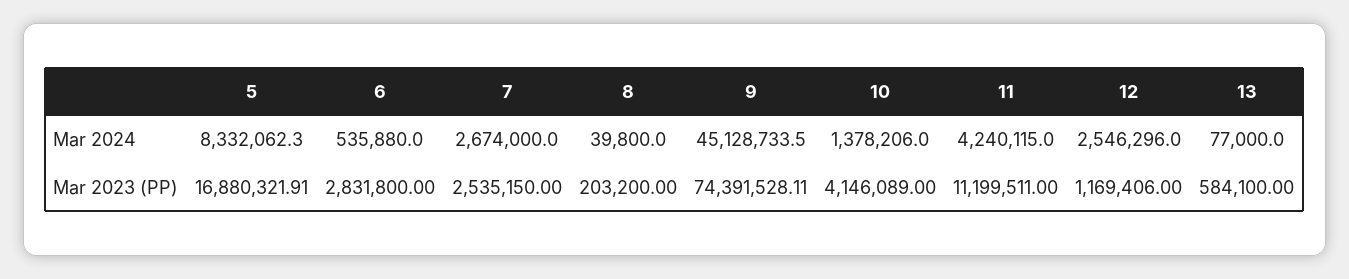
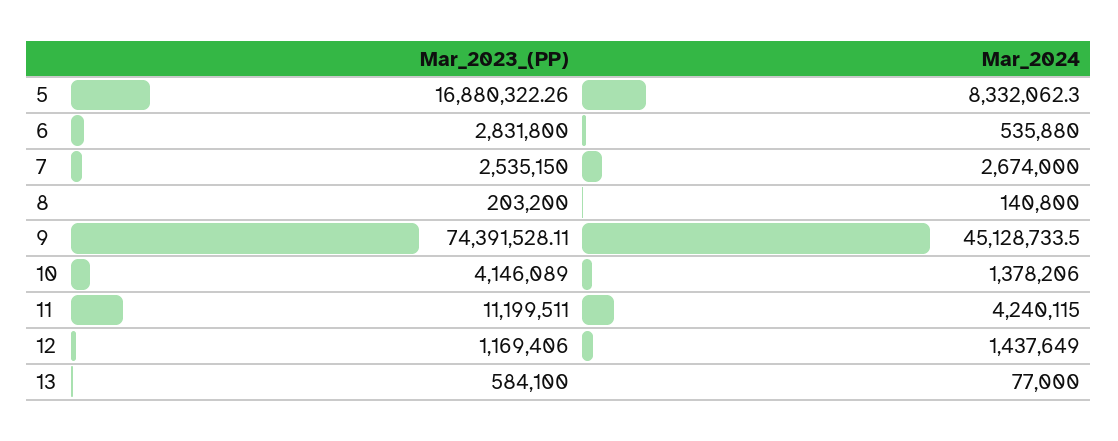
  {
    "5": {
      "Mar 2024": 8332062.3,
-     "Mar 2023 (PP)": 16880321.91
+     "Mar 2023 (PP)": 16880322.26
    },
    "6": {
      "Mar 2024": 535880,
      "Mar 2023 (PP)": 2831800
    },
    "7": {
      "Mar 2024": 2674000,
      "Mar 2023 (PP)": 2535150
    },
    "8": {
-     "Mar 2024": 39800,
+     "Mar 2024": 140800,
      "Mar 2023 (PP)": 203200
    },
    "9": {
      "Mar 2024": 45128733.5,
      "Mar 2023 (PP)": 74391528.11
    },
    "10": {
      "Mar 2024": 1378206,
      "Mar 2023 (PP)": 4146089
    },
    "11": {
      "Mar 2024": 4240115,
      "Mar 2023 (PP)": 11199511
    },
    "12": {
-     "Mar 2024": 2546296,
+     "Mar 2024": 1437649,
      "Mar 2023 (PP)": 1169406
    },
    "13": {
      "Mar 2024": 77000,
      "Mar 2023 (PP)": 584100
    }
  }

